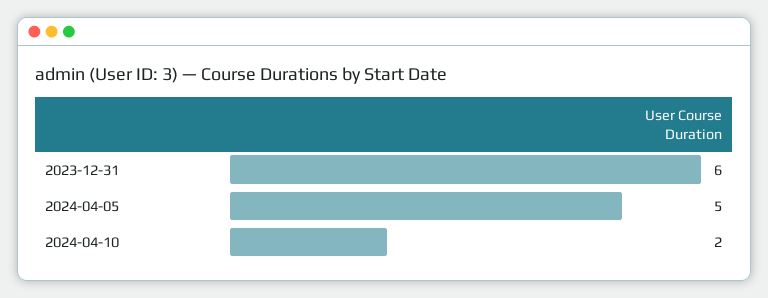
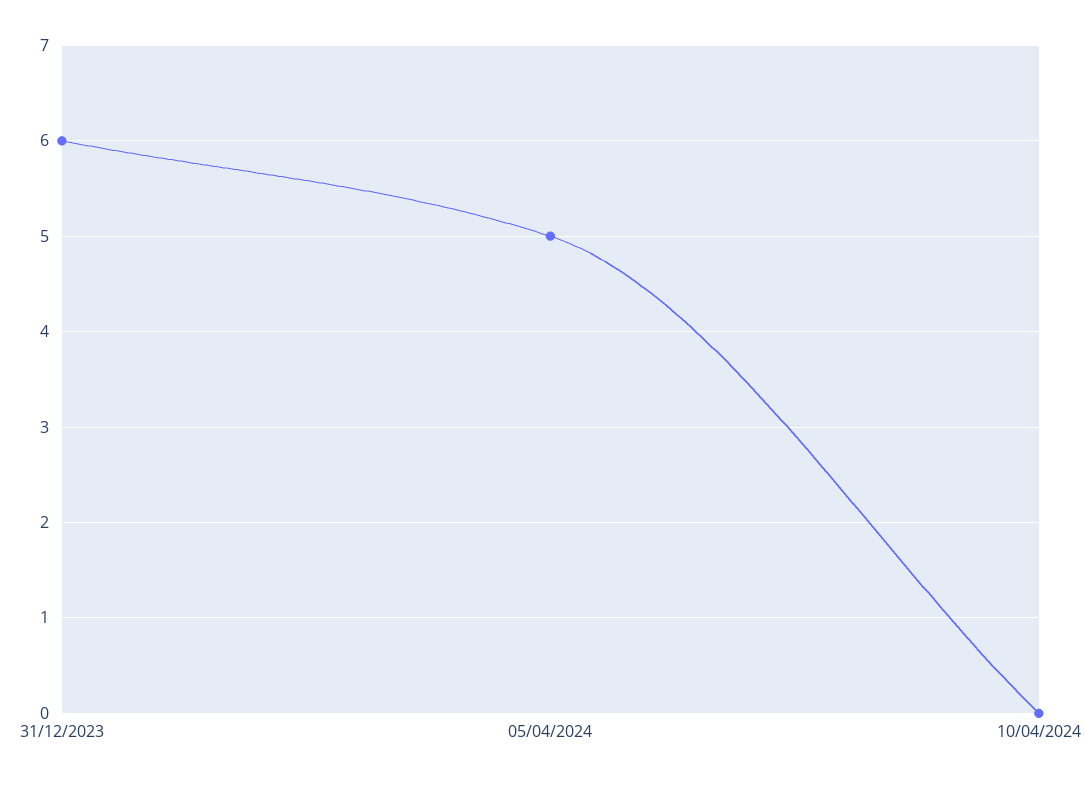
  {
    "2023-12-31": 6,
    "2024-04-05": 5,
-   "2024-04-10": 2
+   "2024-04-10": 0
  }

